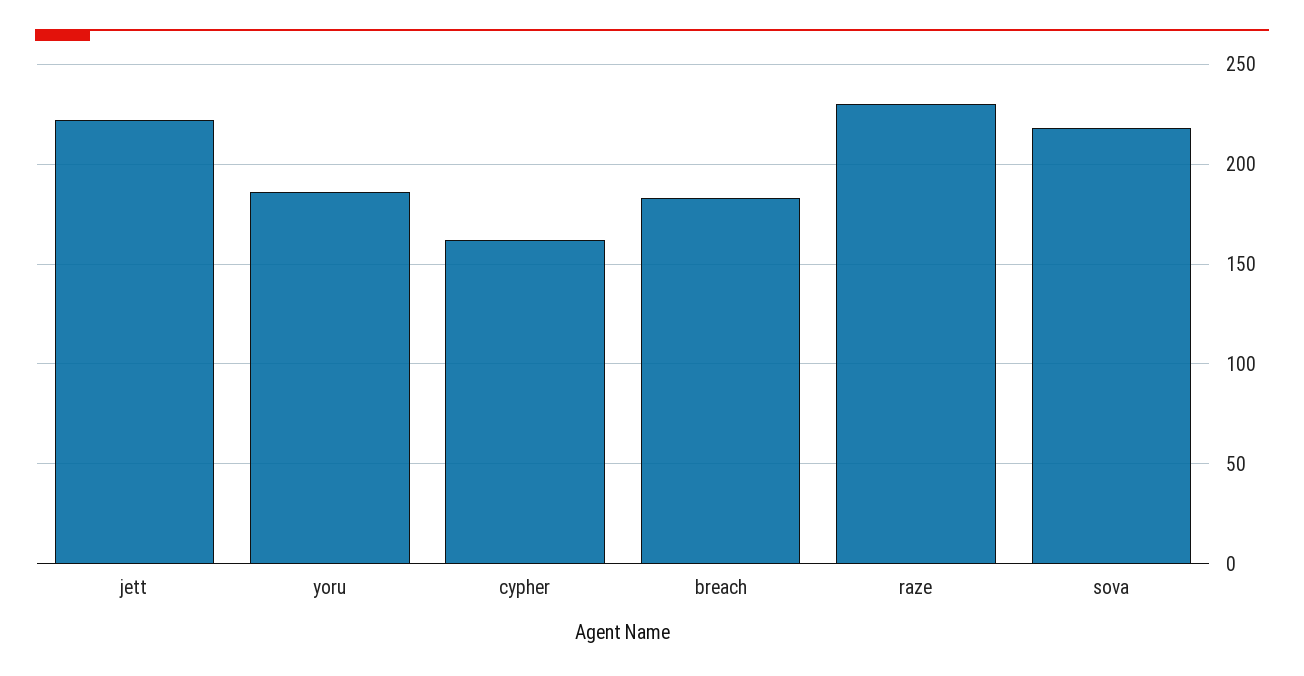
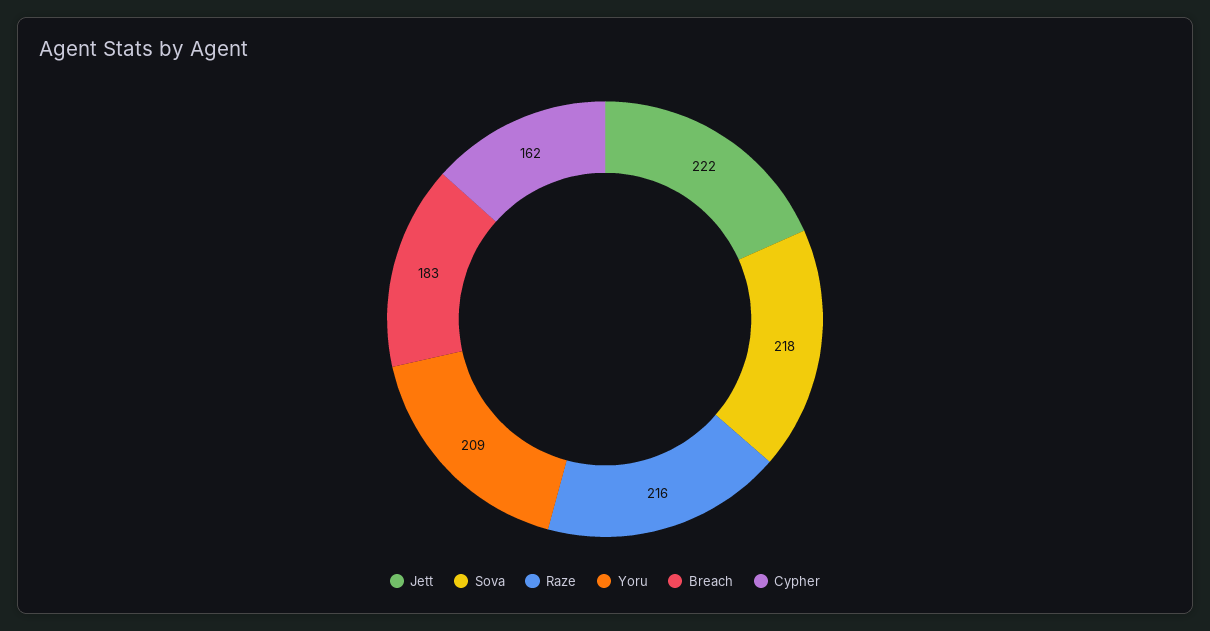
  {
    "jett": 222,
-   "yoru": 185,
+   "yoru": 209,
    "cypher": 162,
    "breach": 183,
-   "raze": 230,
+   "raze": 216,
    "sova": 218
  }

